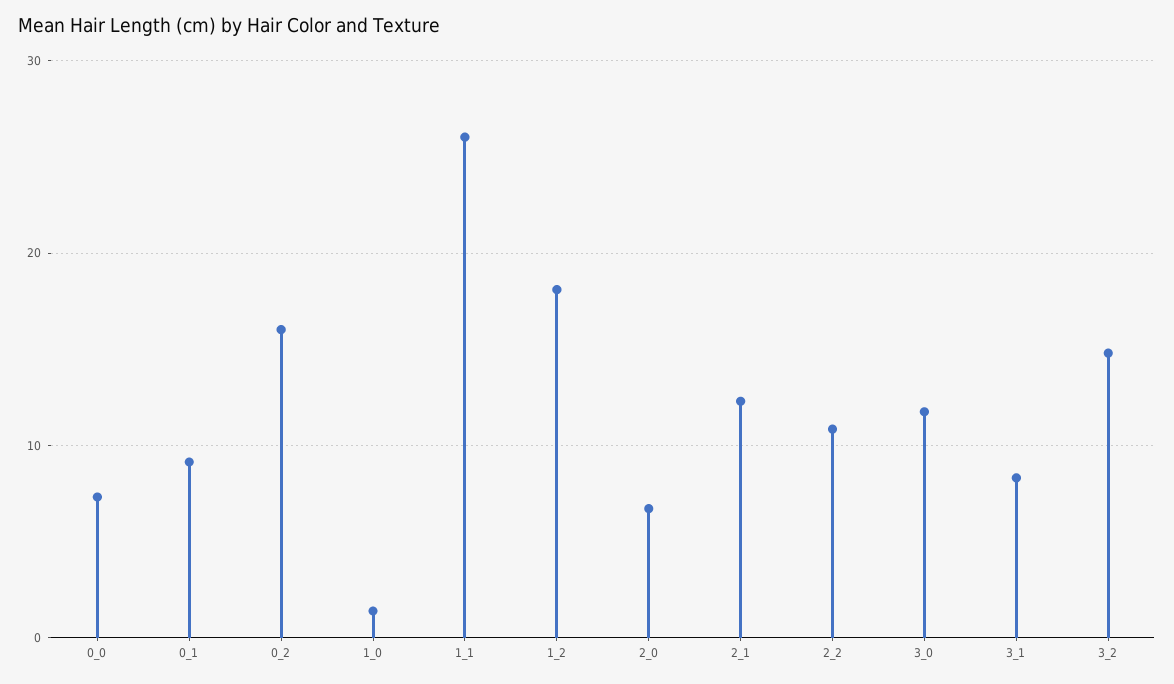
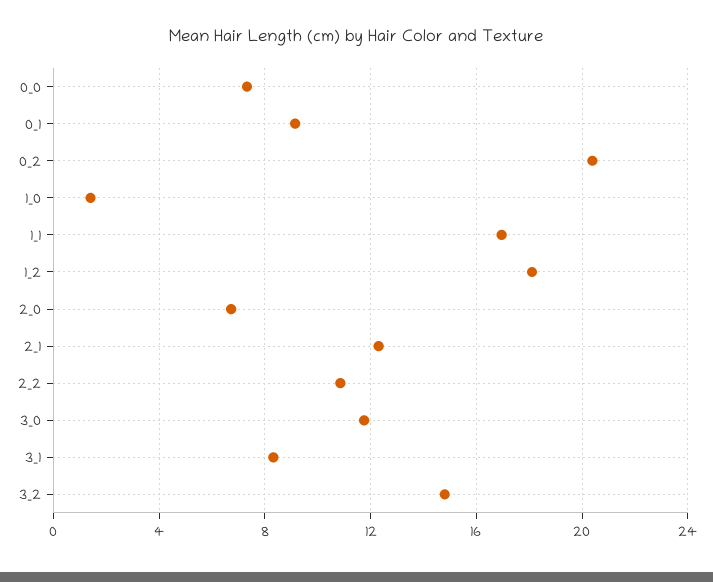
  {
    "0_0": 7.5,
    "0_1": 9,
-   "0_2": 16,
+   "0_2": 20.5,
    "1_0": 1.5,
-   "1_1": 26,
+   "1_1": 17,
    "1_2": 18,
    "2_0": 6.5,
    "2_1": 12.5,
    "2_2": 11,
    "3_0": 12,
    "3_1": 8.5,
    "3_2": 15
  }

